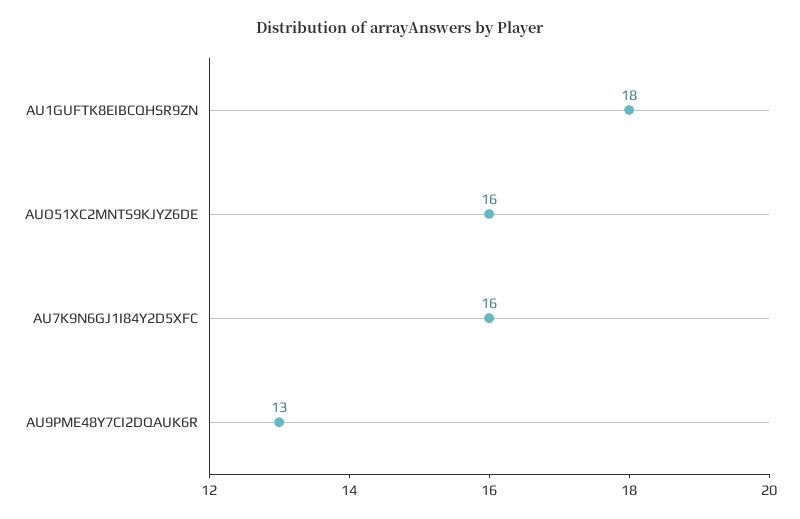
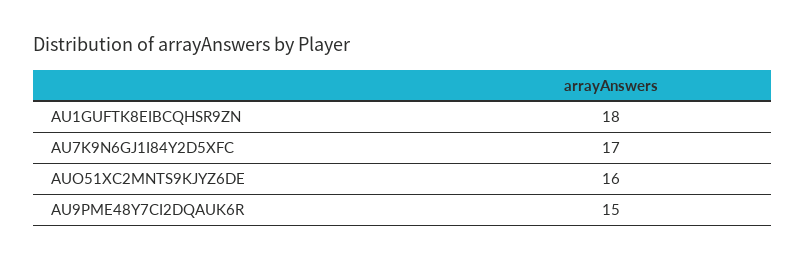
  {
    "AU1GUFTK8EIBCQHSR9ZN": 18,
    "AUO51XC2MNTS9KJYZ6DE": 16,
-   "AU7K9N6GJ1I84Y2D5XFC": 16,
+   "AU7K9N6GJ1I84Y2D5XFC": 17,
-   "AU9PME48Y7CI2DQAUK6R": 13
+   "AU9PME48Y7CI2DQAUK6R": 15
  }

